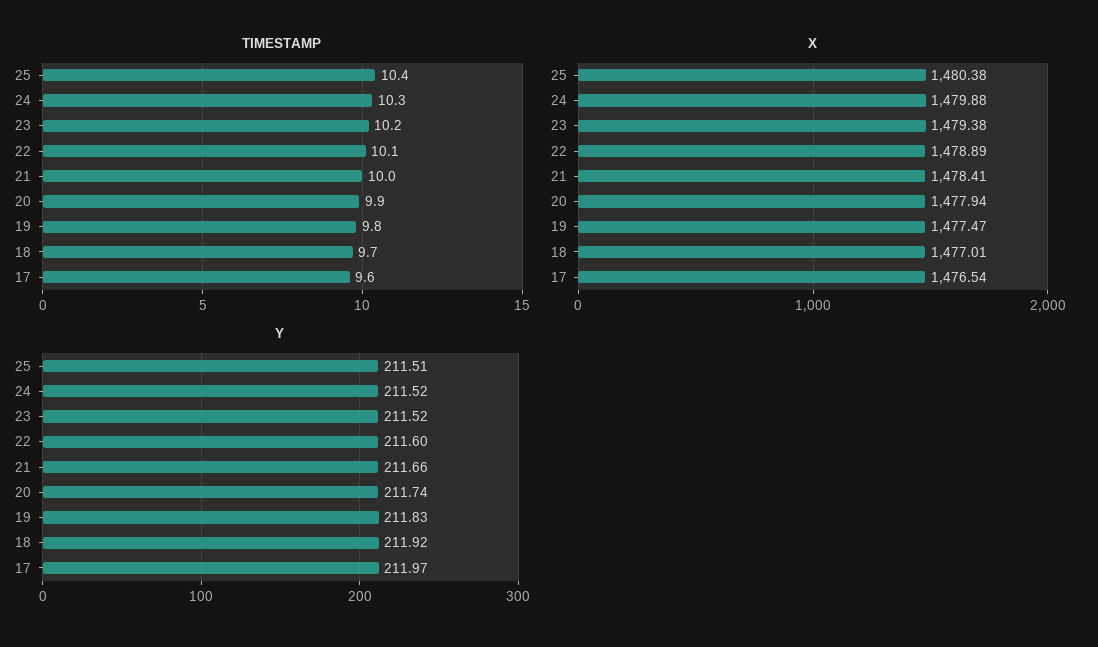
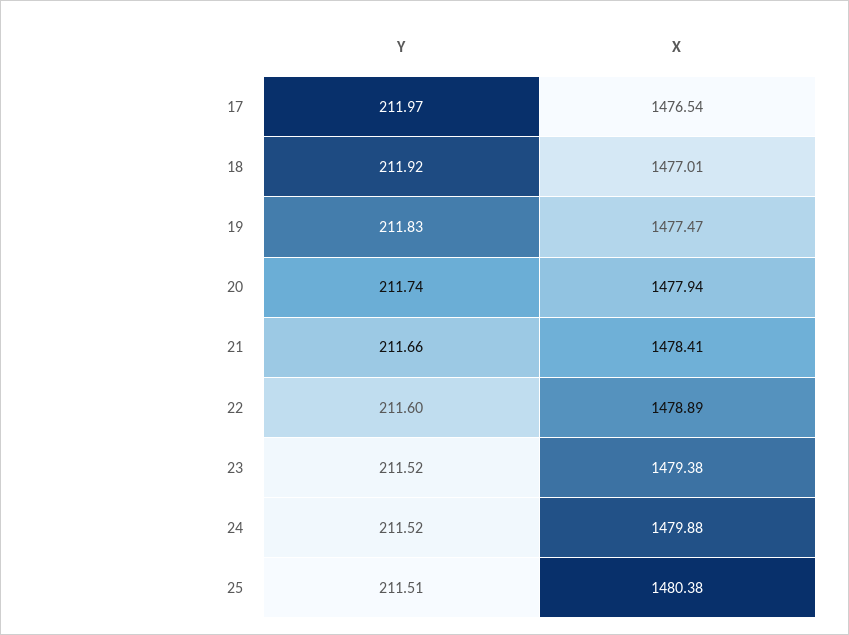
  {
-   "TIMESTAMP": {
-     "25": 10.4,
-     "24": 10.3,
-     "23": 10.2,
-     "22": 10.1,
-     "21": 10,
-     "20": 9.9,
-     "19": 9.8,
-     "18": 9.7,
-     "17": 9.6
-   },
    "X": {
      "25": 1480.38,
      "24": 1479.88,
      "23": 1479.38,
      "22": 1478.89,
      "21": 1478.41,
      "20": 1477.94,
      "19": 1477.47,
      "18": 1477.01,
      "17": 1476.54
    },
    "Y": {
      "25": 211.51,
      "24": 211.52,
      "23": 211.52,
      "22": 211.6,
      "21": 211.66,
      "20": 211.74,
      "19": 211.83,
      "18": 211.92,
      "17": 211.97
    }
  }

